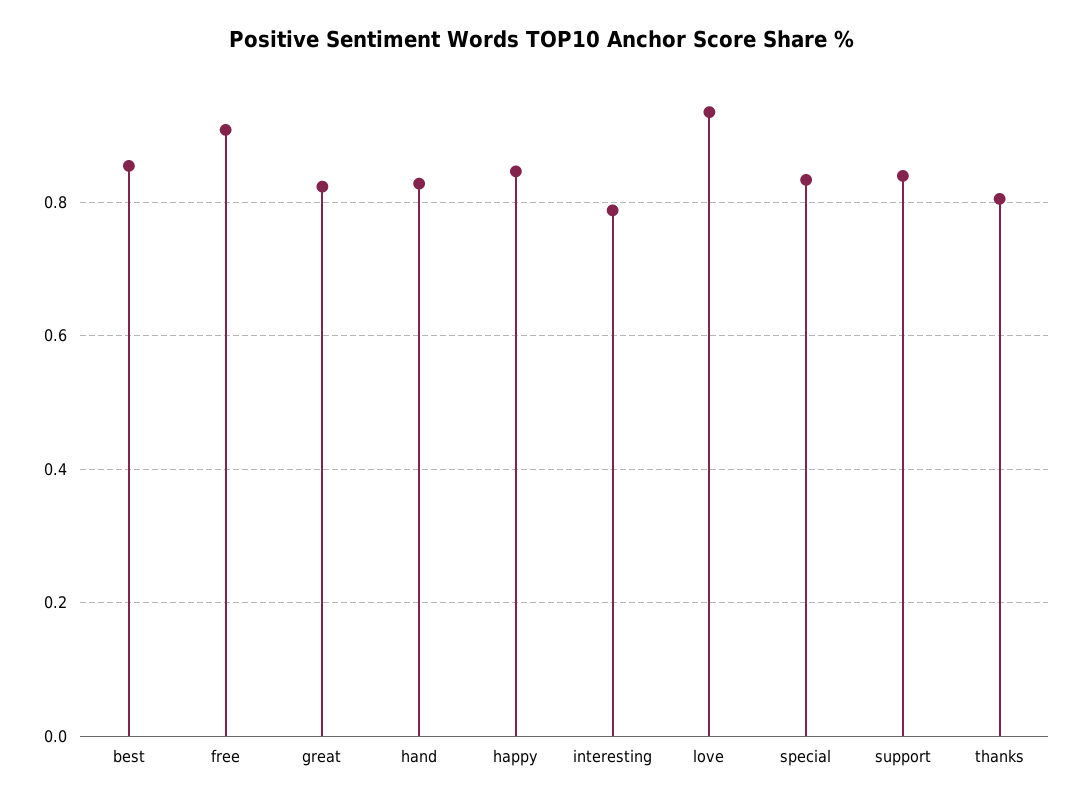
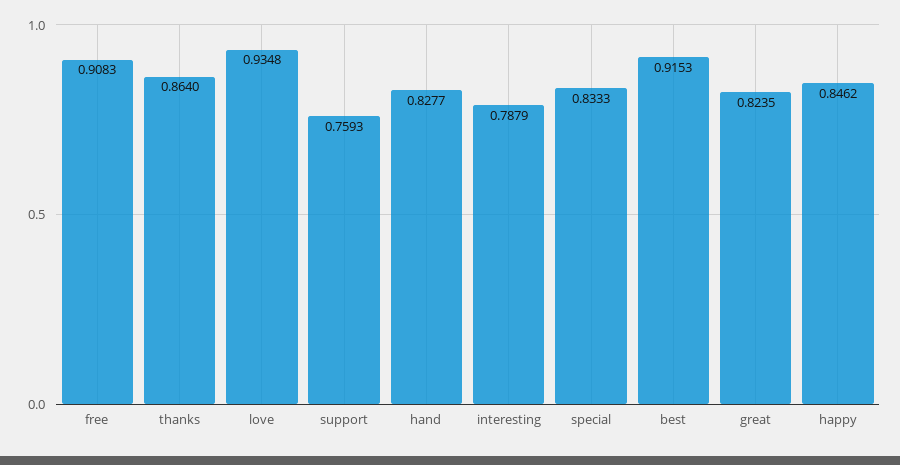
  {
-   "best": 0.86,
+   "best": 0.9153,
    "free": 0.9083,
    "great": 0.8235,
    "hand": 0.8277,
    "happy": 0.8462,
    "interesting": 0.7879,
    "love": 0.9348,
    "special": 0.8333,
-   "support": 0.84,
+   "support": 0.7593,
-   "thanks": 0.8
+   "thanks": 0.864
  }

